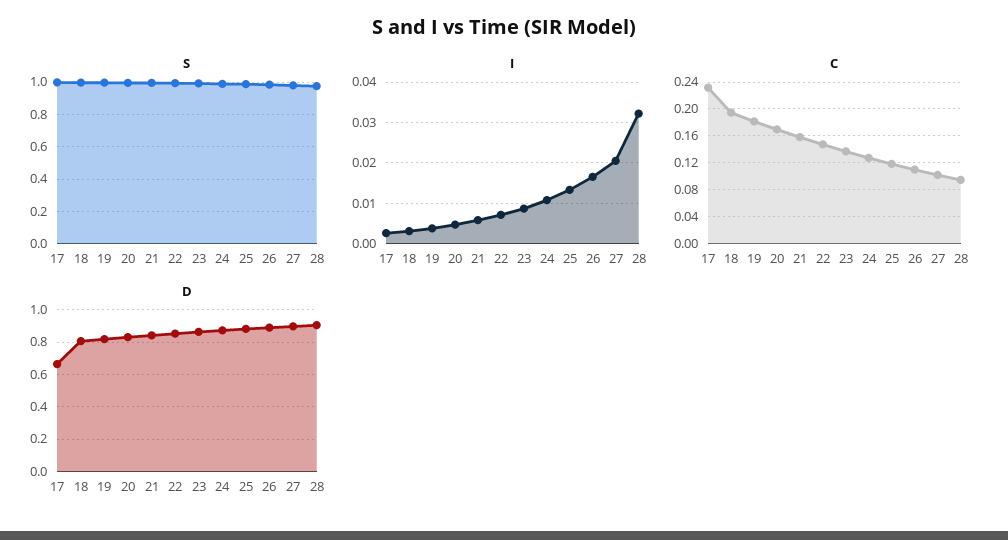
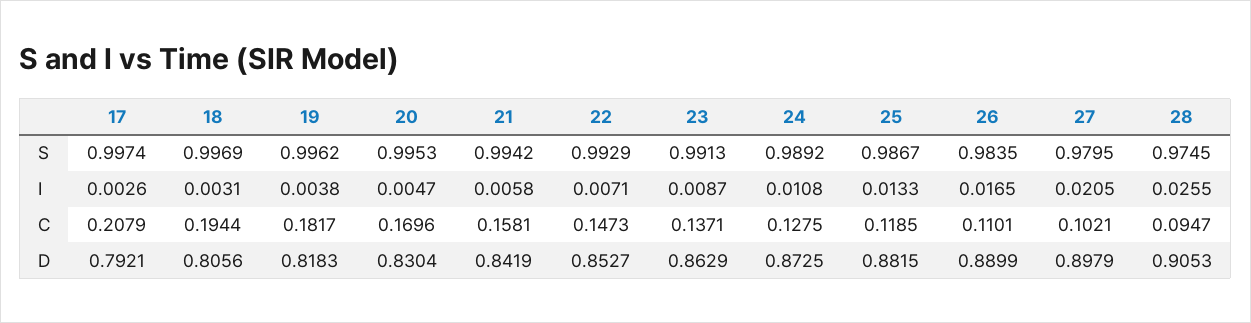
  {
    "S": {
      "17": 0.9974,
      "18": 0.9969,
      "19": 0.9962,
      "20": 0.9953,
      "21": 0.9942,
      "22": 0.9929,
      "23": 0.9913,
      "24": 0.9892,
      "25": 0.9867,
      "26": 0.9835,
      "27": 0.9795,
      "28": 0.9745
    },
    "I": {
      "17": 0.0026,
      "18": 0.0031,
      "19": 0.0038,
      "20": 0.0047,
      "21": 0.0058,
      "22": 0.0071,
      "23": 0.0087,
      "24": 0.0108,
      "25": 0.0133,
      "26": 0.0165,
      "27": 0.0205,
-     "28": 0.032
+     "28": 0.0255
    },
    "C": {
-     "17": 0.23,
+     "17": 0.2079,
      "18": 0.1944,
      "19": 0.1817,
      "20": 0.1696,
      "21": 0.1581,
      "22": 0.1473,
      "23": 0.1371,
      "24": 0.1275,
      "25": 0.1185,
      "26": 0.1101,
      "27": 0.1021,
      "28": 0.0947
    },
    "D": {
-     "17": 0.65,
+     "17": 0.7921,
      "18": 0.8056,
      "19": 0.8183,
      "20": 0.8304,
      "21": 0.8419,
      "22": 0.8527,
      "23": 0.8629,
      "24": 0.8725,
      "25": 0.8815,
      "26": 0.8899,
      "27": 0.8979,
      "28": 0.9053
    }
  }

